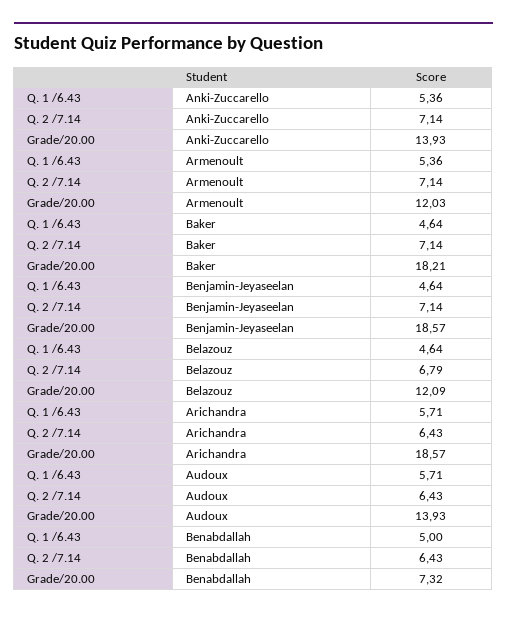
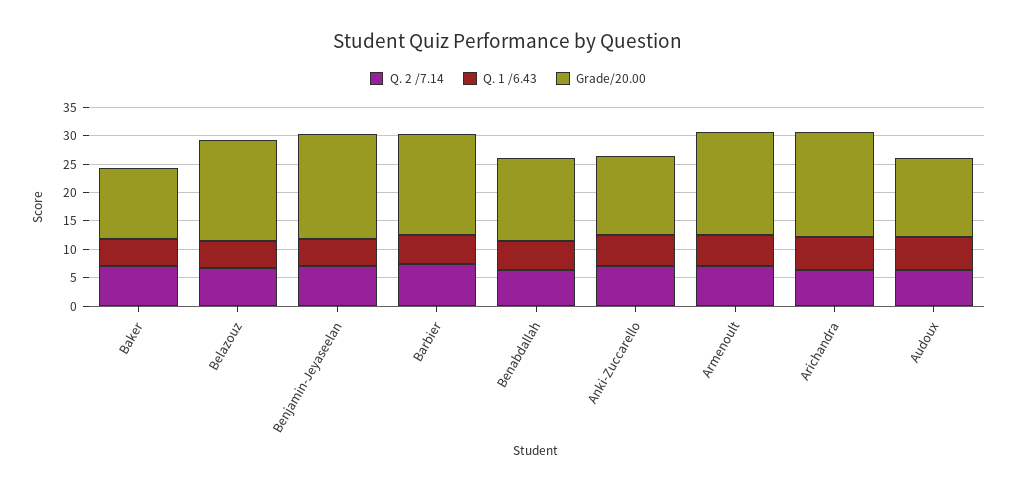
  {
    "Q. 1 /6.43": {
      "Anki-Zuccarello": 5.36,
      "Armenoult": 5.36,
      "Baker": 4.64,
      "Benjamin-Jeyaseelan": 4.64,
      "Belazouz": 4.64,
      "Arichandra": 5.71,
      "Audoux": 5.71,
-     "Benabdallah": 5
+     "Benabdallah": 5,
+     "Barbier": 5
    },
    "Q. 2 /7.14": {
      "Anki-Zuccarello": 7.14,
      "Armenoult": 7.14,
      "Baker": 7.14,
      "Benjamin-Jeyaseelan": 7.14,
      "Belazouz": 6.79,
      "Arichandra": 6.43,
      "Audoux": 6.43,
-     "Benabdallah": 6.43
+     "Benabdallah": 6.43,
+     "Barbier": 7.5
    },
    "Grade/20.00": {
      "Anki-Zuccarello": 13.93,
-     "Armenoult": 12.03,
+     "Armenoult": 17.5,
-     "Baker": 18.21,
+     "Baker": 12.5,
      "Benjamin-Jeyaseelan": 18.57,
-     "Belazouz": 12.09,
+     "Belazouz": 17.5,
      "Arichandra": 18.57,
      "Audoux": 13.93,
-     "Benabdallah": 7.32
+     "Benabdallah": 15,
+     "Barbier": 17.5
    }
  }

